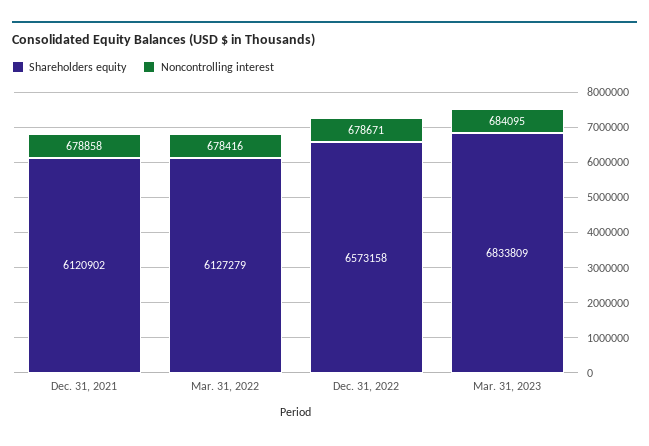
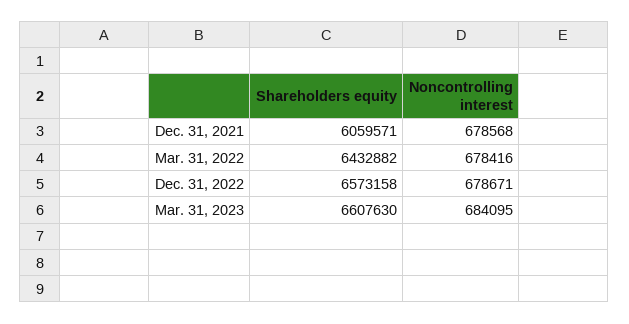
  {
    "Shareholders equity": {
-     "Dec. 31, 2021": 6120902,
+     "Dec. 31, 2021": 6059571,
-     "Mar. 31, 2022": 6127279,
+     "Mar. 31, 2022": 6432882,
      "Dec. 31, 2022": 6573158,
-     "Mar. 31, 2023": 6833809
+     "Mar. 31, 2023": 6607630
    },
    "Noncontrolling interest": {
-     "Dec. 31, 2021": 678858,
+     "Dec. 31, 2021": 678568,
      "Mar. 31, 2022": 678416,
      "Dec. 31, 2022": 678671,
      "Mar. 31, 2023": 684095
    }
  }

